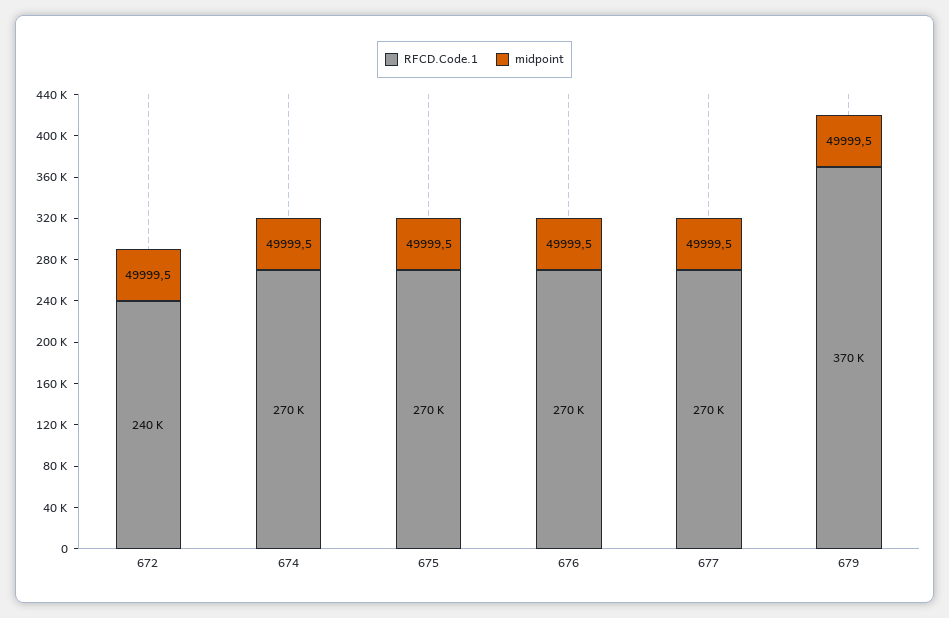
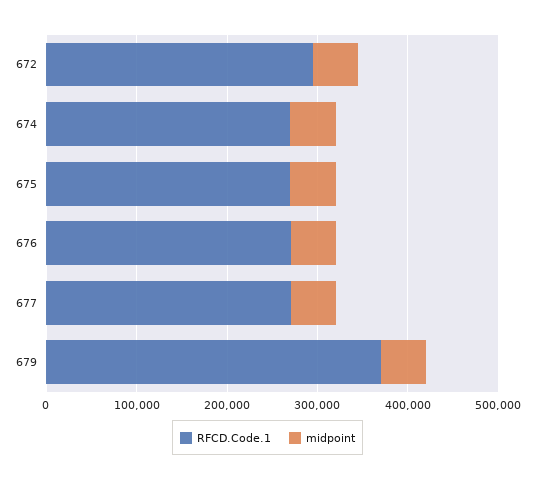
  {
    "RFCD.Code.1": {
-     "672": 240000,
+     "672": 300000,
      "674": 270000,
      "675": 270000,
      "676": 270000,
      "677": 270000,
      "679": 370000
    },
    "midpoint": {
      "672": 49999.5,
      "674": 49999.5,
      "675": 49999.5,
      "676": 49999.5,
      "677": 49999.5,
      "679": 49999.5
    }
  }

